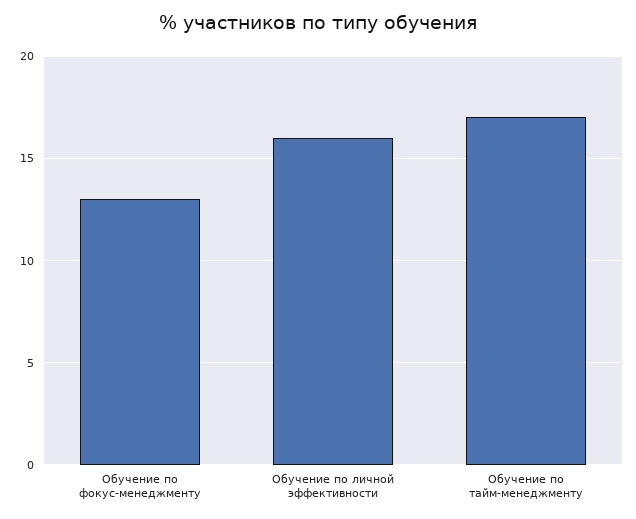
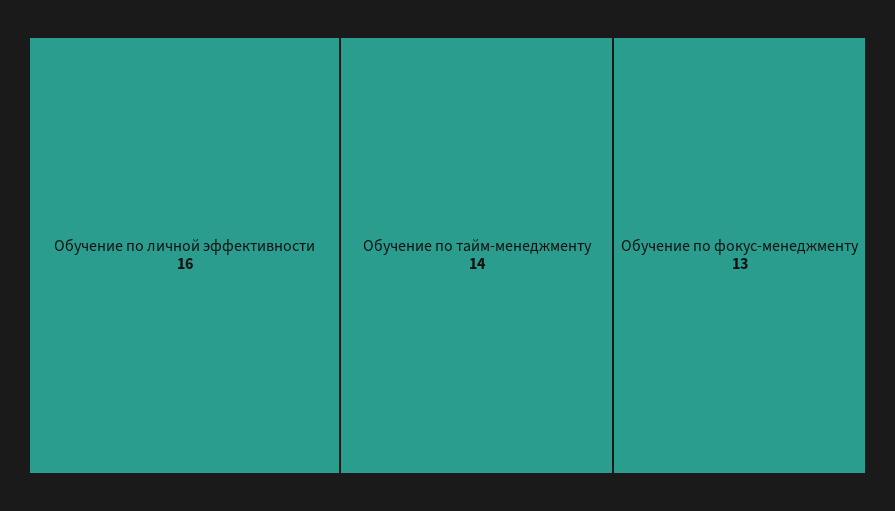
  {
    "Обучение по фокус-менеджменту": 13,
    "Обучение по личной эффективности": 16,
-   "Обучение по тайм-менеджменту": 17
+   "Обучение по тайм-менеджменту": 14
  }

